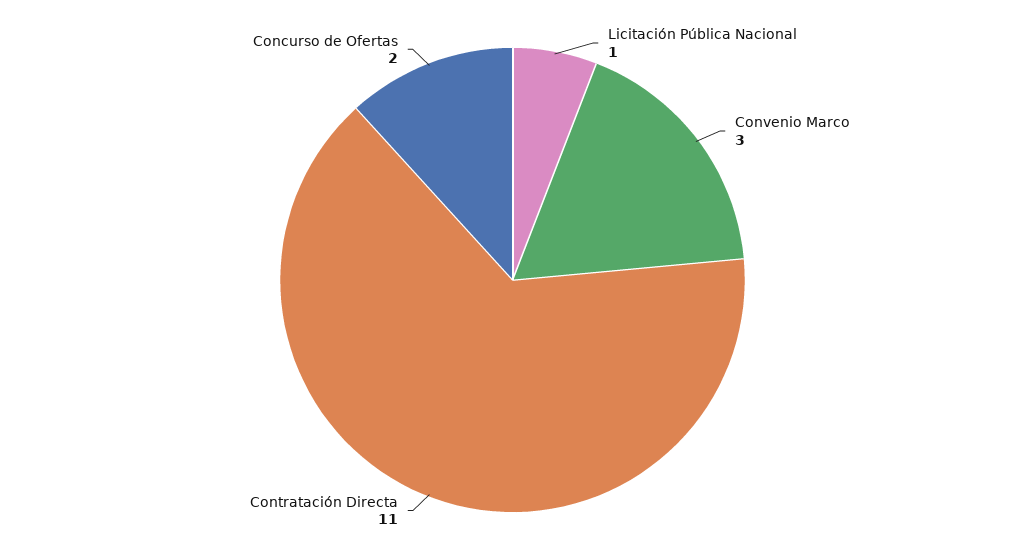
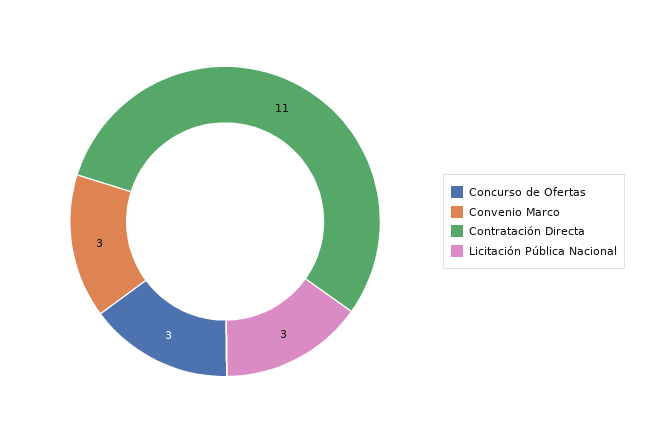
  {
-   "Licitación Pública Nacional": 1,
+   "Licitación Pública Nacional": 3,
    "Convenio Marco": 3,
    "Contratación Directa": 11,
-   "Concurso de Ofertas": 2
+   "Concurso de Ofertas": 3
  }

